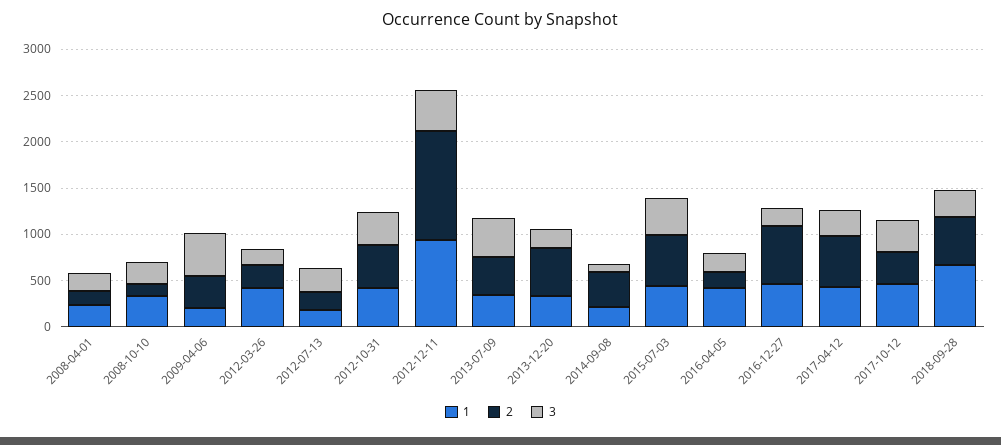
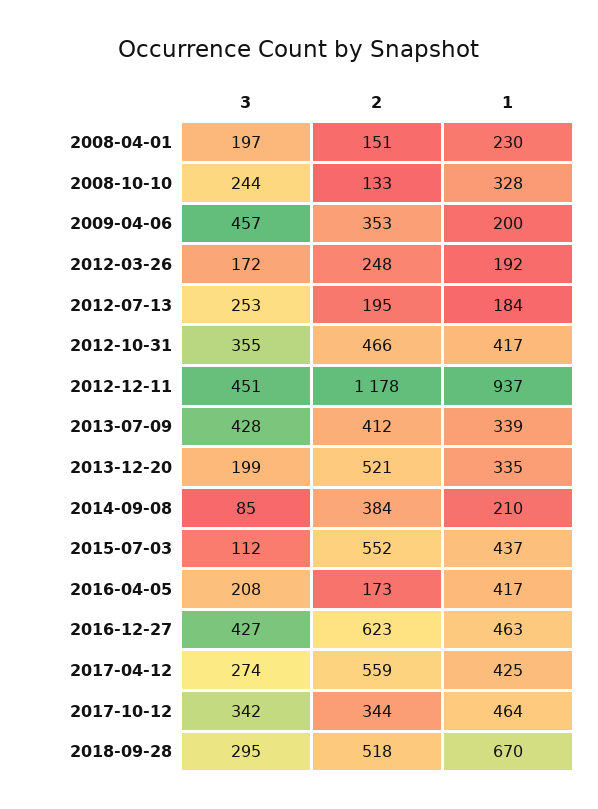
  {
    "1": {
      "2008-04-01": 230,
      "2008-10-10": 328,
      "2009-04-06": 200,
-     "2012-03-26": 400,
+     "2012-03-26": 192,
      "2012-07-13": 184,
      "2012-10-31": 417,
      "2012-12-11": 937,
      "2013-07-09": 339,
      "2013-12-20": 335,
      "2014-09-08": 210,
      "2015-07-03": 437,
      "2016-04-05": 417,
      "2016-12-27": 463,
      "2017-04-12": 425,
      "2017-10-12": 464,
      "2018-09-28": 670
    },
    "2": {
      "2008-04-01": 151,
      "2008-10-10": 133,
      "2009-04-06": 353,
      "2012-03-26": 248,
      "2012-07-13": 195,
      "2012-10-31": 466,
      "2012-12-11": 1178,
      "2013-07-09": 412,
      "2013-12-20": 521,
      "2014-09-08": 384,
      "2015-07-03": 552,
      "2016-04-05": 173,
      "2016-12-27": 623,
      "2017-04-12": 559,
      "2017-10-12": 344,
      "2018-09-28": 518
    },
    "3": {
      "2008-04-01": 197,
      "2008-10-10": 244,
      "2009-04-06": 457,
      "2012-03-26": 172,
      "2012-07-13": 253,
      "2012-10-31": 355,
      "2012-12-11": 451,
      "2013-07-09": 428,
      "2013-12-20": 199,
      "2014-09-08": 85,
-     "2015-07-03": 400,
+     "2015-07-03": 112,
      "2016-04-05": 208,
-     "2016-12-27": 200,
+     "2016-12-27": 427,
      "2017-04-12": 274,
      "2017-10-12": 342,
      "2018-09-28": 295
    }
  }

